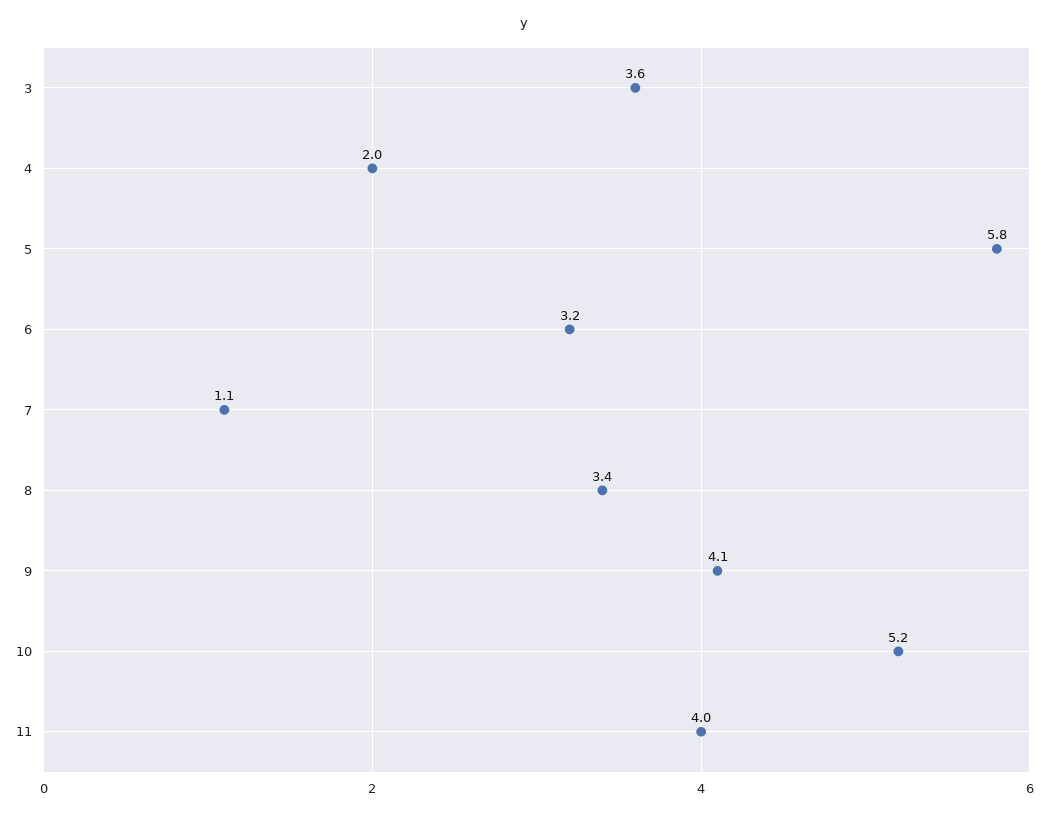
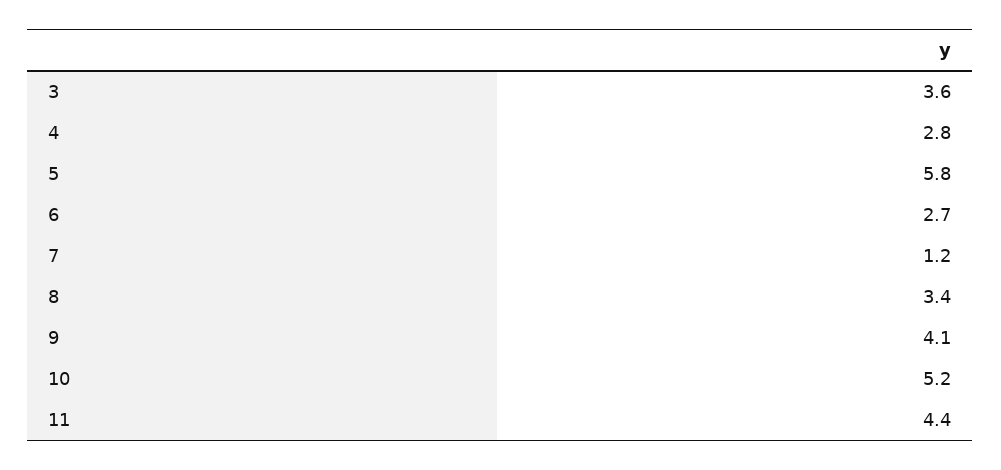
  {
    "3": 3.6,
-   "4": 2,
+   "4": 2.8,
    "5": 5.8,
-   "6": 3.2,
+   "6": 2.7,
-   "7": 1.1,
+   "7": 1.2,
    "8": 3.4,
    "9": 4.1,
    "10": 5.2,
-   "11": 4
+   "11": 4.4
  }

